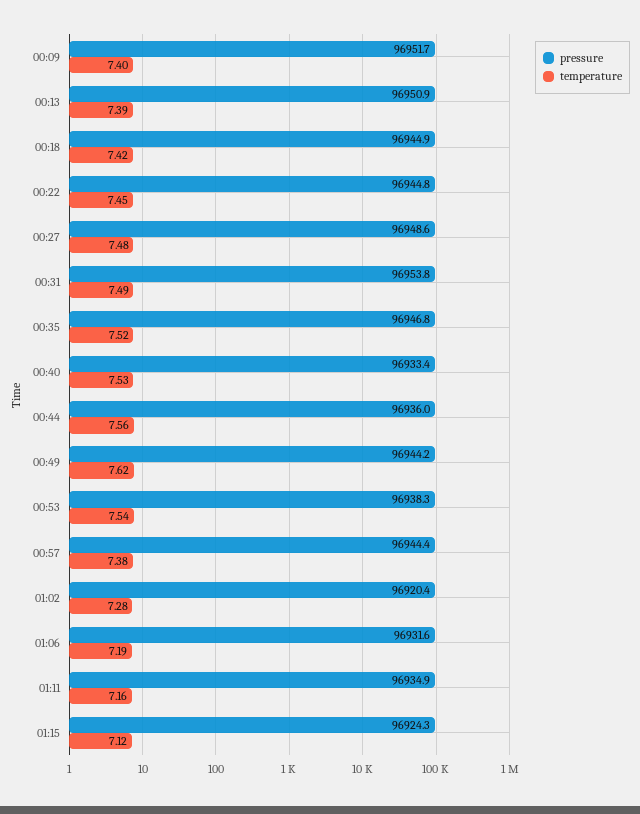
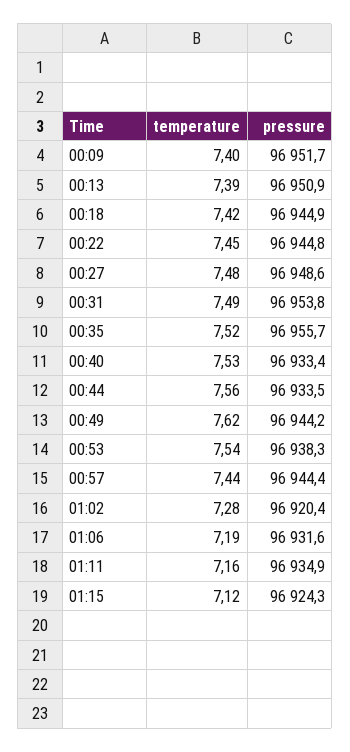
  {
    "pressure": {
      "00:09": 96951.7,
      "00:13": 96950.9,
      "00:18": 96944.9,
      "00:22": 96944.8,
      "00:27": 96948.6,
      "00:31": 96953.8,
-     "00:35": 96946.8,
+     "00:35": 96955.7,
      "00:40": 96933.4,
-     "00:44": 96936,
+     "00:44": 96933.5,
      "00:49": 96944.2,
      "00:53": 96938.3,
      "00:57": 96944.4,
      "01:02": 96920.4,
      "01:06": 96931.6,
      "01:11": 96934.9,
      "01:15": 96924.3
    },
    "temperature": {
      "00:09": 7.4,
      "00:13": 7.39,
      "00:18": 7.42,
      "00:22": 7.45,
      "00:27": 7.48,
      "00:31": 7.49,
      "00:35": 7.52,
      "00:40": 7.53,
      "00:44": 7.56,
      "00:49": 7.62,
      "00:53": 7.54,
-     "00:57": 7.38,
+     "00:57": 7.44,
      "01:02": 7.28,
      "01:06": 7.19,
      "01:11": 7.16,
      "01:15": 7.12
    }
  }

